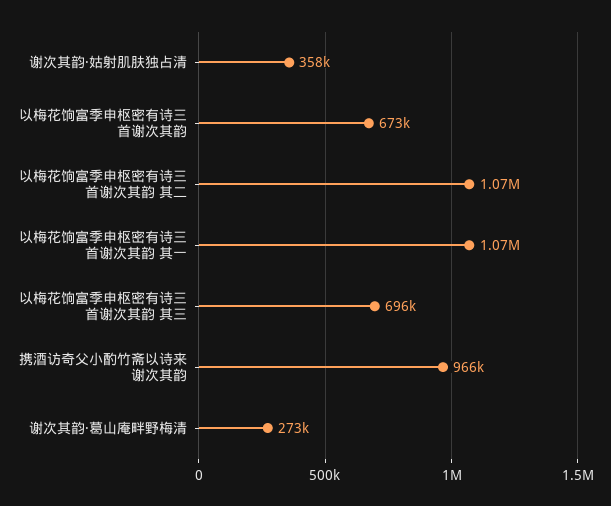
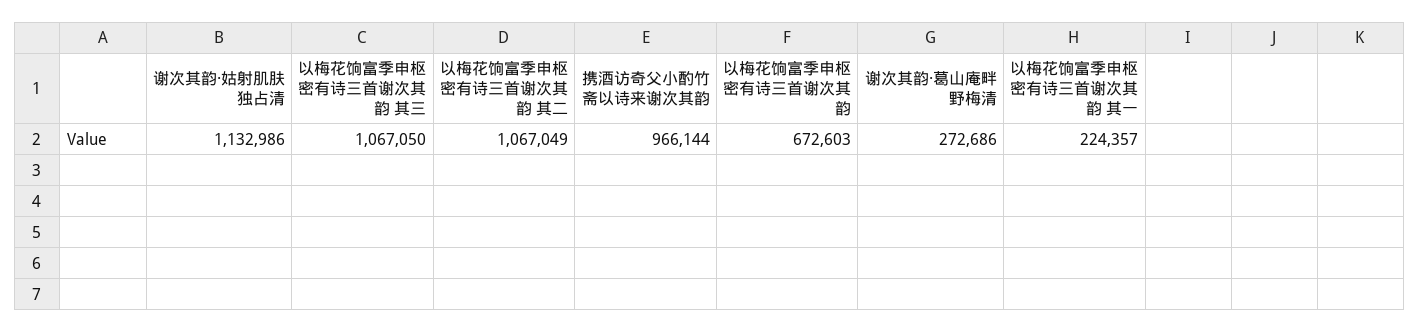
  {
-   "谢次其韵·姑射肌肤独占清": 358000,
+   "谢次其韵·姑射肌肤独占清": 1132986,
    "以梅花饷富季申枢密有诗三首谢次其韵": 672603,
    "以梅花饷富季申枢密有诗三首谢次其韵 其二": 1067049,
-   "以梅花饷富季申枢密有诗三首谢次其韵 其一": 1070000,
+   "以梅花饷富季申枢密有诗三首谢次其韵 其一": 224357,
-   "以梅花饷富季申枢密有诗三首谢次其韵 其三": 696000,
+   "以梅花饷富季申枢密有诗三首谢次其韵 其三": 1067050,
    "携酒访奇父小酌竹斋以诗来谢次其韵": 966144,
    "谢次其韵·葛山庵畔野梅清": 272686
  }

